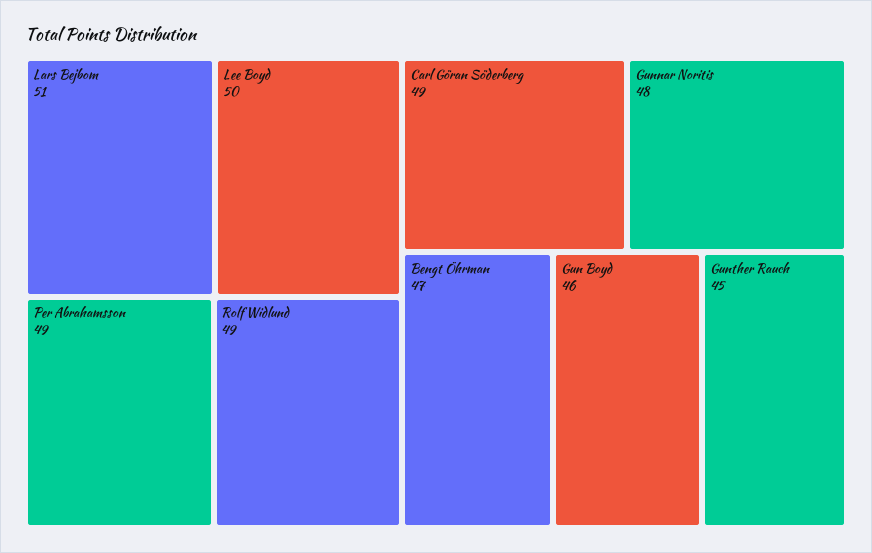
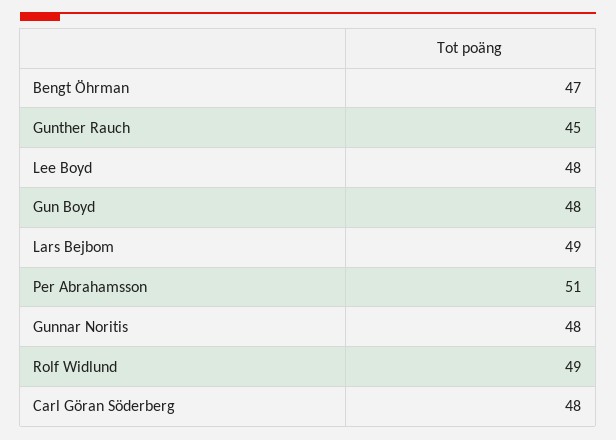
  {
-   "Lars Bejbom": 51,
+   "Lars Bejbom": 49,
-   "Lee Boyd": 50,
+   "Lee Boyd": 48,
-   "Per Abrahamsson": 49,
+   "Per Abrahamsson": 51,
    "Rolf Widlund": 49,
-   "Carl Göran Söderberg": 49,
+   "Carl Göran Söderberg": 48,
    "Gunnar Noritis": 48,
    "Bengt Öhrman": 47,
-   "Gun Boyd": 46,
+   "Gun Boyd": 48,
    "Gunther Rauch": 45
  }

